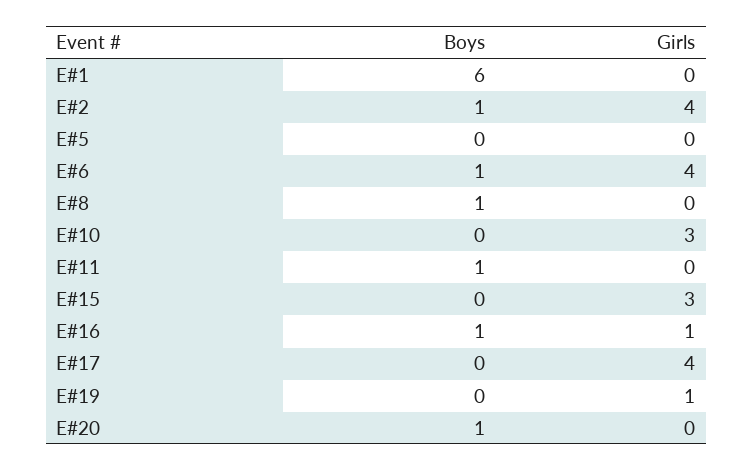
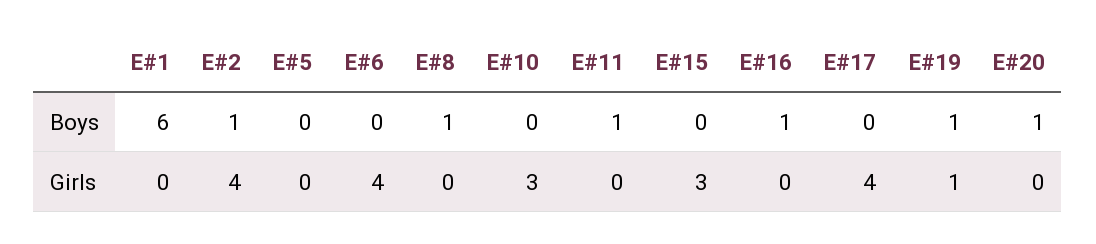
  {
    "Boys": {
      "E#1": 6,
      "E#2": 1,
      "E#5": 0,
-     "E#6": 1,
+     "E#6": 0,
      "E#8": 1,
      "E#10": 0,
      "E#11": 1,
      "E#15": 0,
      "E#16": 1,
      "E#17": 0,
-     "E#19": 0,
+     "E#19": 1,
      "E#20": 1
    },
    "Girls": {
      "E#1": 0,
      "E#2": 4,
      "E#5": 0,
      "E#6": 4,
      "E#8": 0,
      "E#10": 3,
      "E#11": 0,
      "E#15": 3,
-     "E#16": 1,
+     "E#16": 0,
      "E#17": 4,
      "E#19": 1,
      "E#20": 0
    }
  }

